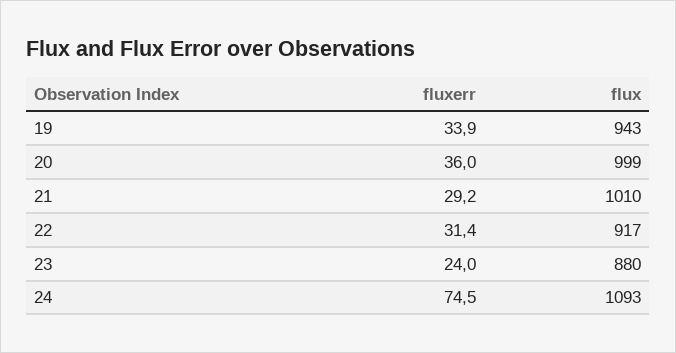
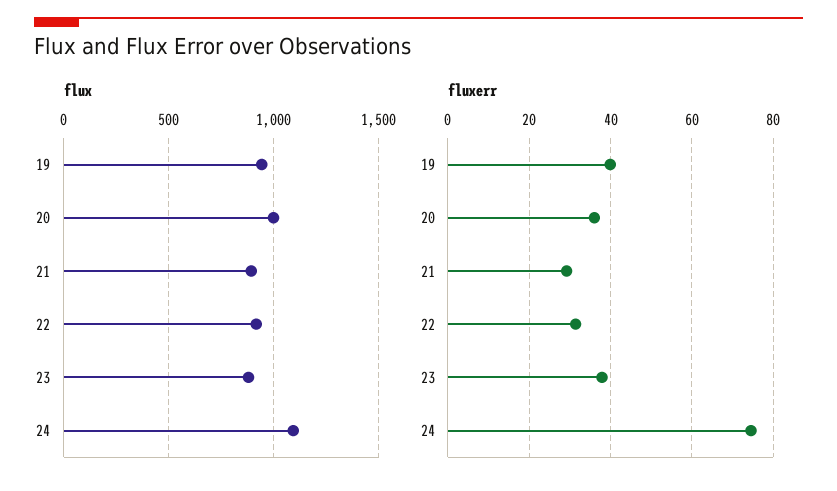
  {
    "fluxerr": {
-     "19": 33.9,
+     "19": 40,
      "20": 36,
      "21": 29.2,
      "22": 31.4,
-     "23": 24,
+     "23": 38,
      "24": 74.5
    },
    "flux": {
      "19": 943,
      "20": 999,
-     "21": 1010,
+     "21": 900,
      "22": 917,
      "23": 880,
      "24": 1093
    }
  }

